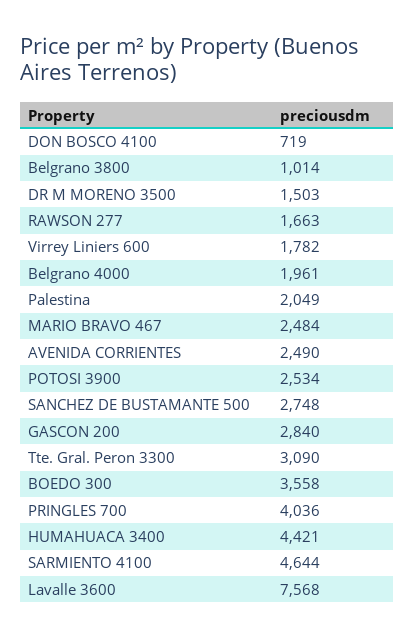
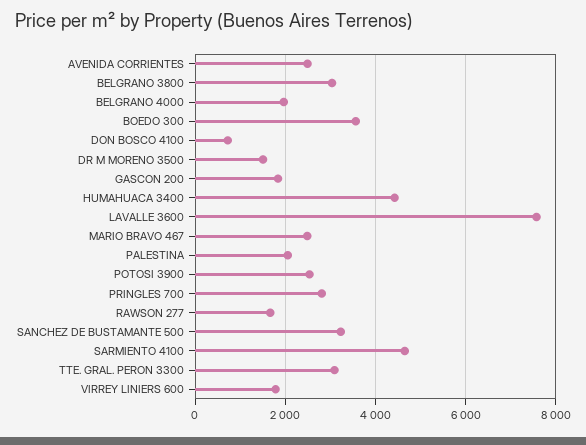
  {
    "DON BOSCO 4100": 719,
-   "Belgrano 3800": 1014,
+   "Belgrano 3800": 3000,
    "DR M MORENO 3500": 1503,
    "RAWSON 277": 1663,
    "Virrey Liniers 600": 1782,
    "Belgrano 4000": 1961,
    "Palestina": 2049,
    "MARIO BRAVO 467": 2484,
    "AVENIDA CORRIENTES": 2490,
    "POTOSI 3900": 2534,
-   "SANCHEZ DE BUSTAMANTE 500": 2748,
+   "SANCHEZ DE BUSTAMANTE 500": 3200,
-   "GASCON 200": 2840,
+   "GASCON 200": 1800,
    "Tte. Gral. Peron 3300": 3090,
    "BOEDO 300": 3558,
-   "PRINGLES 700": 4036,
+   "PRINGLES 700": 2800,
    "HUMAHUACA 3400": 4421,
    "SARMIENTO 4100": 4644,
    "Lavalle 3600": 7568
  }

